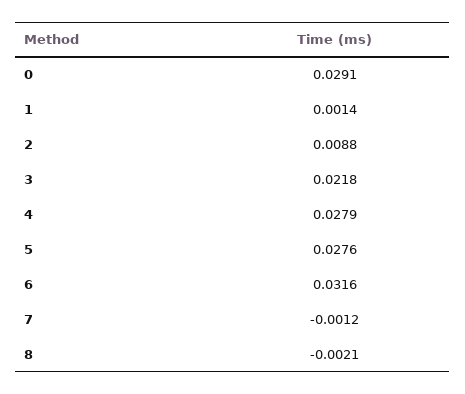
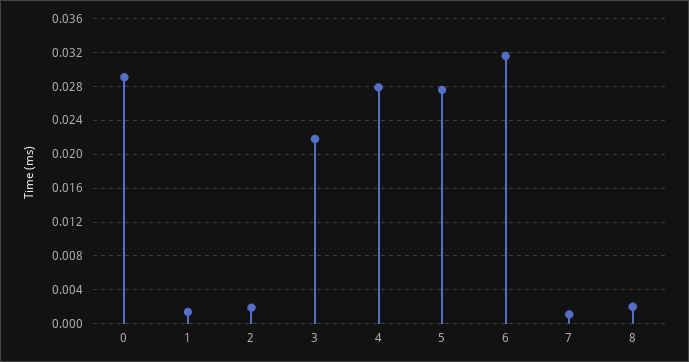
  {
    "0": 0.0291,
    "1": 0.0014,
-   "2": 0.0088,
+   "2": 0.002,
    "3": 0.0218,
    "4": 0.0279,
    "5": 0.0276,
    "6": 0.0316,
-   "7": -0.0012,
+   "7": 0.001,
-   "8": -0.0021
+   "8": 0.002
  }

